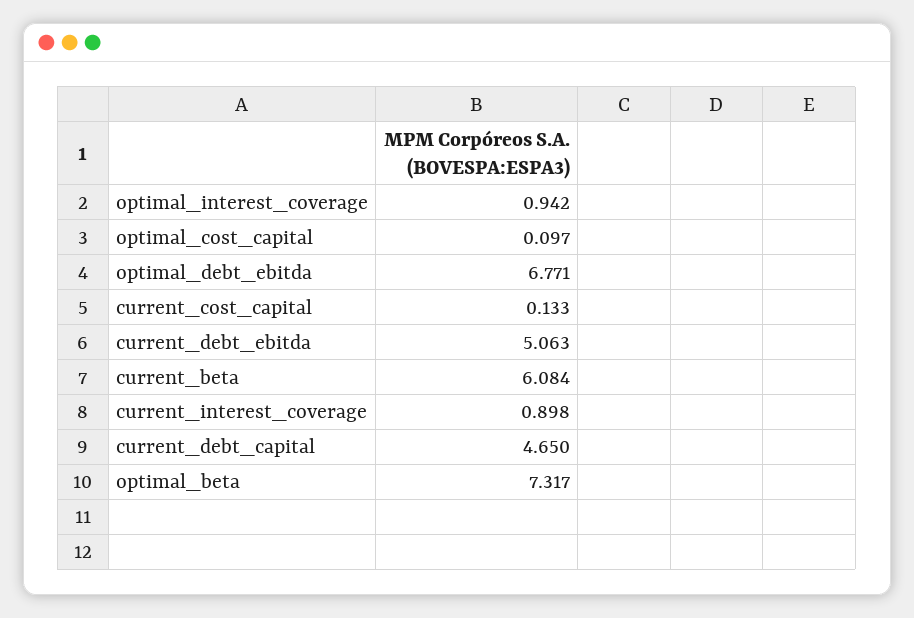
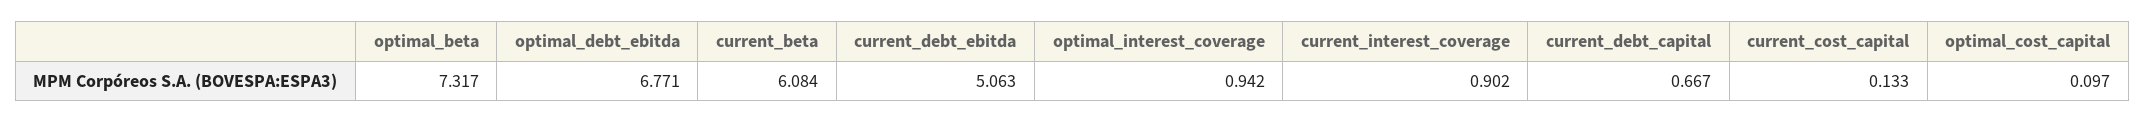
  {
    "optimal_interest_coverage": 0.942,
    "optimal_cost_capital": 0.097,
    "optimal_debt_ebitda": 6.771,
    "current_cost_capital": 0.133,
    "current_debt_ebitda": 5.063,
    "current_beta": 6.084,
-   "current_interest_coverage": 0.898,
+   "current_interest_coverage": 0.902,
-   "current_debt_capital": 4.65,
+   "current_debt_capital": 0.667,
    "optimal_beta": 7.317
  }

